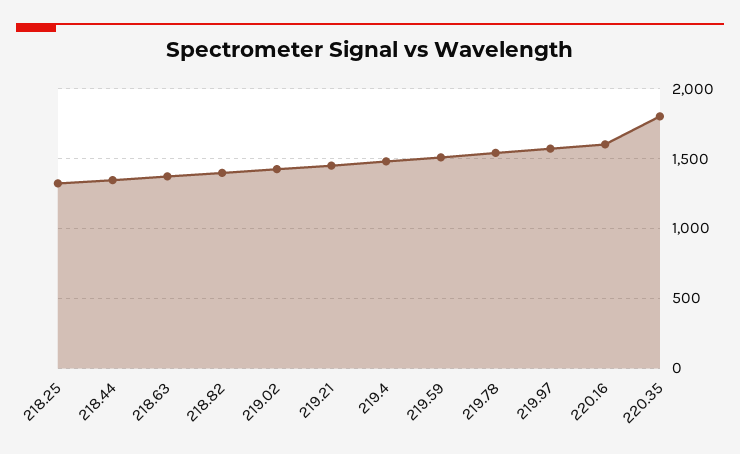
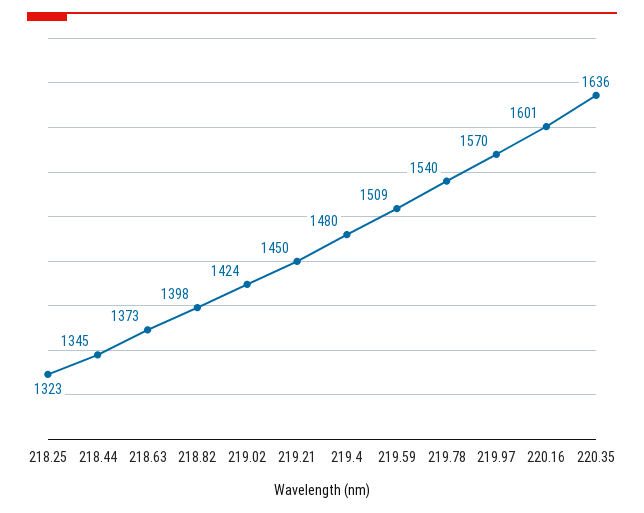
  {
    "218.25": 1323,
    "218.44": 1345,
    "218.63": 1373,
    "218.82": 1398,
    "219.02": 1424,
    "219.21": 1450,
    "219.4": 1480,
    "219.59": 1509,
    "219.78": 1540,
    "219.97": 1570,
    "220.16": 1601,
-   "220.35": 1800
+   "220.35": 1636
  }

